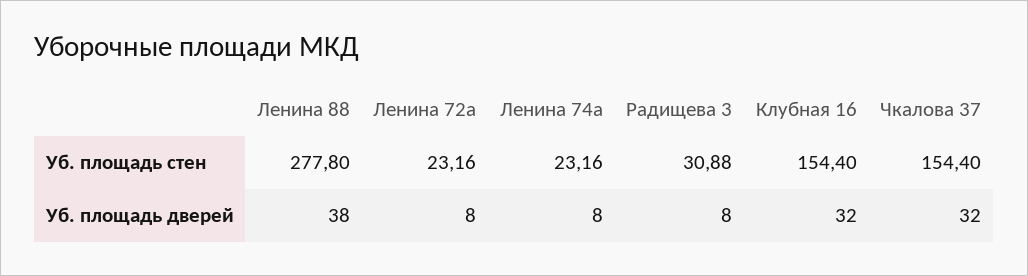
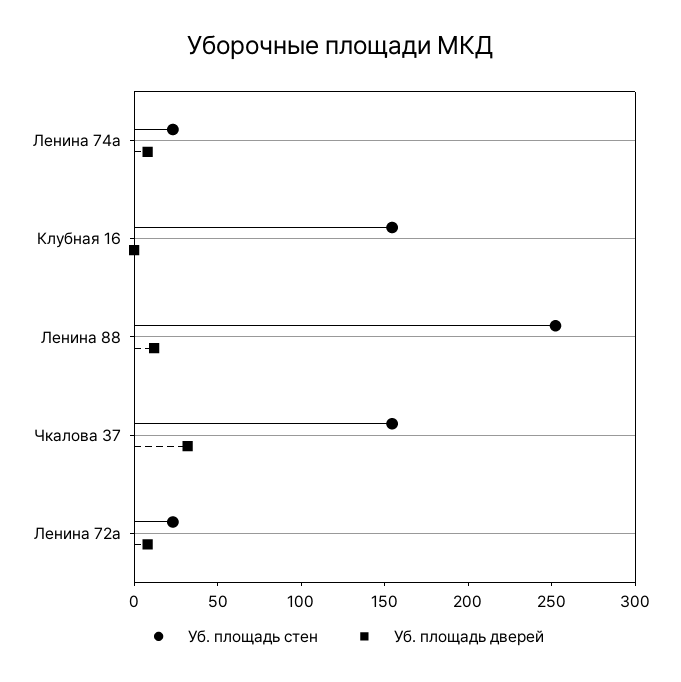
  {
    "Уб. площадь стен": {
-     "Ленина 88": 277.8,
+     "Ленина 88": 250,
      "Ленина 72а": 23.16,
      "Ленина 74а": 23.16,
-     "Радищева 3": 30.88,
      "Клубная 16": 154.4,
      "Чкалова 37": 154.4
    },
    "Уб. площадь дверей": {
-     "Ленина 88": 38,
+     "Ленина 88": 10,
      "Ленина 72а": 8,
      "Ленина 74а": 8,
-     "Радищева 3": 8,
-     "Клубная 16": 32,
+     "Клубная 16": 0,
      "Чкалова 37": 32
    }
  }

